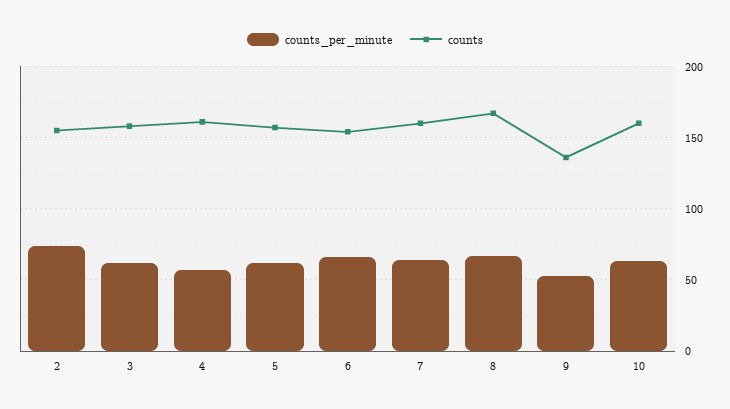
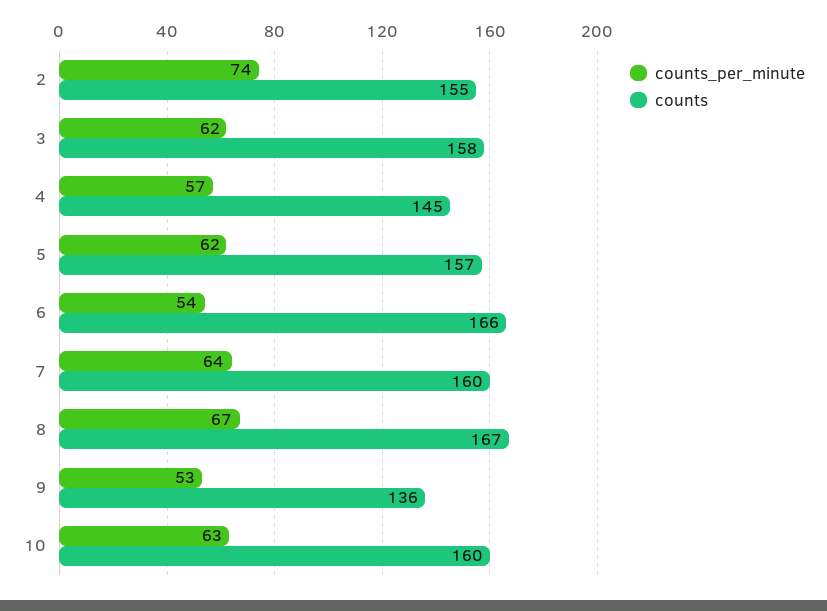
  {
    "counts_per_minute": {
      "2": 74,
      "3": 62,
      "4": 57,
      "5": 62,
-     "6": 65,
+     "6": 54,
      "7": 64,
      "8": 67,
      "9": 53,
      "10": 63
    },
    "counts": {
      "2": 155,
      "3": 158,
-     "4": 160,
+     "4": 145,
      "5": 157,
-     "6": 155,
+     "6": 166,
      "7": 160,
      "8": 167,
      "9": 136,
      "10": 160
    }
  }

